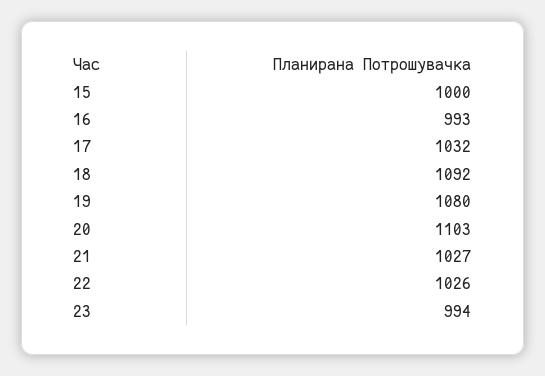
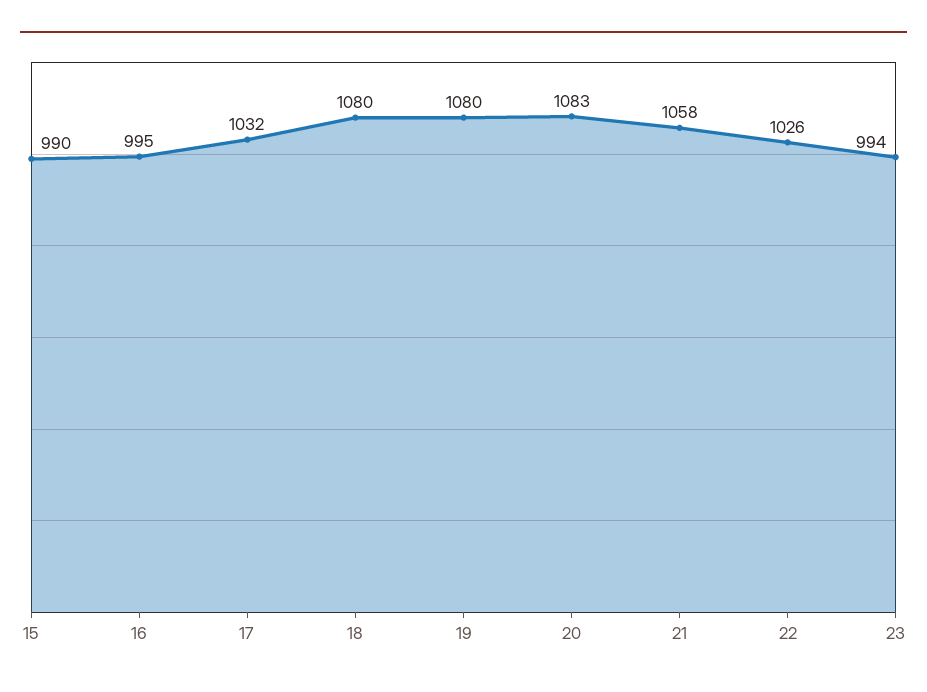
  {
-   "15": 1000,
+   "15": 990,
-   "16": 993,
+   "16": 995,
    "17": 1032,
-   "18": 1092,
+   "18": 1080,
    "19": 1080,
-   "20": 1103,
+   "20": 1083,
-   "21": 1027,
+   "21": 1058,
    "22": 1026,
    "23": 994
  }

